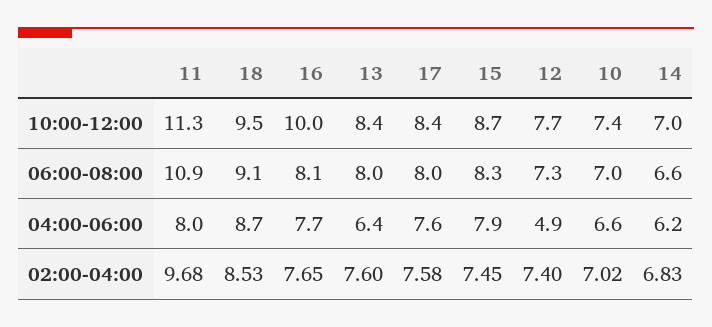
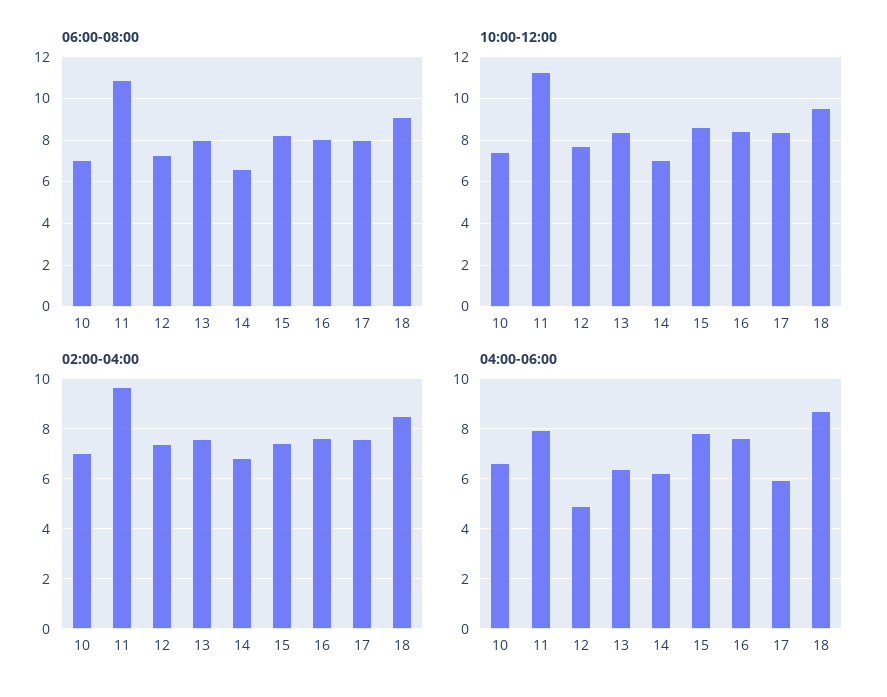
  {
    "10:00-12:00": {
      "11": 11.3,
      "18": 9.5,
-     "16": 10,
+     "16": 8.5,
      "13": 8.4,
      "17": 8.4,
      "15": 8.7,
      "12": 7.7,
      "10": 7.4,
      "14": 7
    },
    "06:00-08:00": {
      "11": 10.9,
      "18": 9.1,
      "16": 8.1,
      "13": 8,
      "17": 8,
      "15": 8.3,
      "12": 7.3,
      "10": 7,
      "14": 6.6
    },
    "04:00-06:00": {
      "11": 8,
      "18": 8.7,
      "16": 7.7,
      "13": 6.4,
-     "17": 7.6,
+     "17": 6,
      "15": 7.9,
      "12": 4.9,
      "10": 6.6,
      "14": 6.2
    },
    "02:00-04:00": {
      "11": 9.68,
      "18": 8.53,
      "16": 7.65,
      "13": 7.6,
      "17": 7.58,
      "15": 7.45,
      "12": 7.4,
      "10": 7.02,
      "14": 6.83
    }
  }

